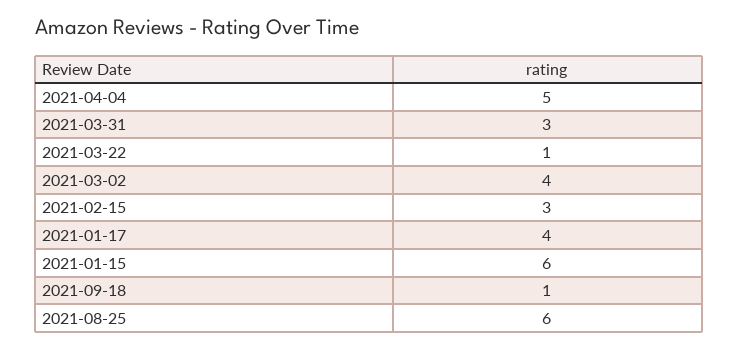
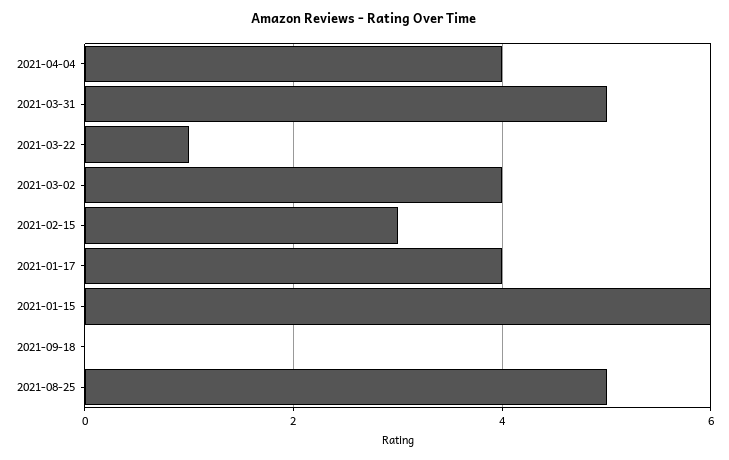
  {
-   "2021-04-04": 5,
+   "2021-04-04": 4,
-   "2021-03-31": 3,
+   "2021-03-31": 5,
    "2021-03-22": 1,
    "2021-03-02": 4,
    "2021-02-15": 3,
    "2021-01-17": 4,
    "2021-01-15": 6,
-   "2021-09-18": 1,
+   "2021-09-18": 0,
-   "2021-08-25": 6
+   "2021-08-25": 5
  }

